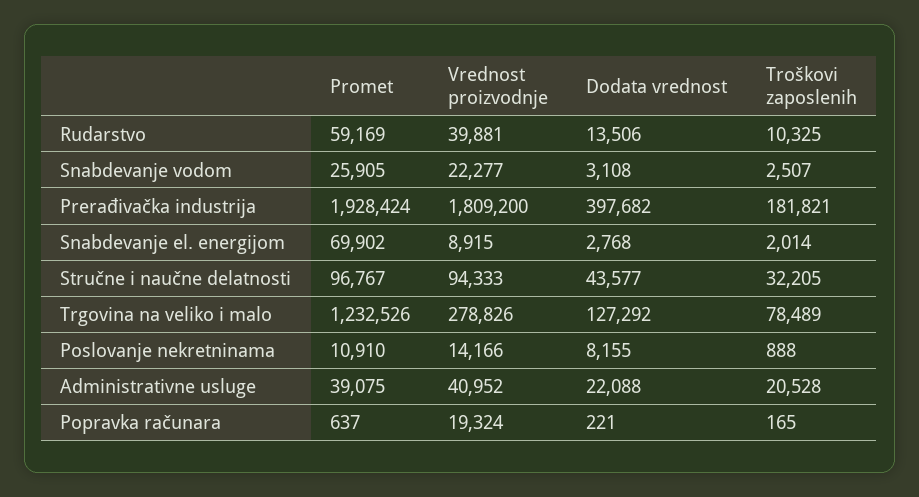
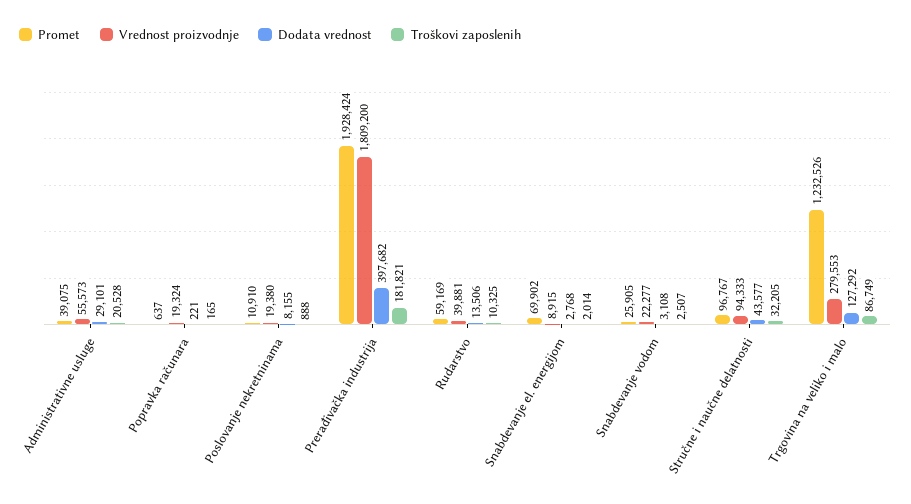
  {
    "Promet": {
      "Rudarstvo": 59169,
      "Snabdevanje vodom": 25905,
      "Prerađivačka industrija": 1928424,
      "Snabdevanje el. energijom": 69902,
      "Stručne i naučne delatnosti": 96767,
      "Trgovina na veliko i malo": 1232526,
      "Poslovanje nekretninama": 10910,
      "Administrativne usluge": 39075,
      "Popravka računara": 637
    },
    "Vrednost proizvodnje": {
      "Rudarstvo": 39881,
      "Snabdevanje vodom": 22277,
      "Prerađivačka industrija": 1809200,
      "Snabdevanje el. energijom": 8915,
      "Stručne i naučne delatnosti": 94333,
-     "Trgovina na veliko i malo": 278826,
+     "Trgovina na veliko i malo": 279553,
-     "Poslovanje nekretninama": 14166,
+     "Poslovanje nekretninama": 19380,
-     "Administrativne usluge": 40952,
+     "Administrativne usluge": 55573,
      "Popravka računara": 19324
    },
    "Dodata vrednost": {
      "Rudarstvo": 13506,
      "Snabdevanje vodom": 3108,
      "Prerađivačka industrija": 397682,
      "Snabdevanje el. energijom": 2768,
      "Stručne i naučne delatnosti": 43577,
      "Trgovina na veliko i malo": 127292,
      "Poslovanje nekretninama": 8155,
-     "Administrativne usluge": 22088,
+     "Administrativne usluge": 29101,
      "Popravka računara": 221
    },
    "Troškovi zaposlenih": {
      "Rudarstvo": 10325,
      "Snabdevanje vodom": 2507,
      "Prerađivačka industrija": 181821,
      "Snabdevanje el. energijom": 2014,
      "Stručne i naučne delatnosti": 32205,
-     "Trgovina na veliko i malo": 78489,
+     "Trgovina na veliko i malo": 86749,
      "Poslovanje nekretninama": 888,
      "Administrativne usluge": 20528,
      "Popravka računara": 165
    }
  }

